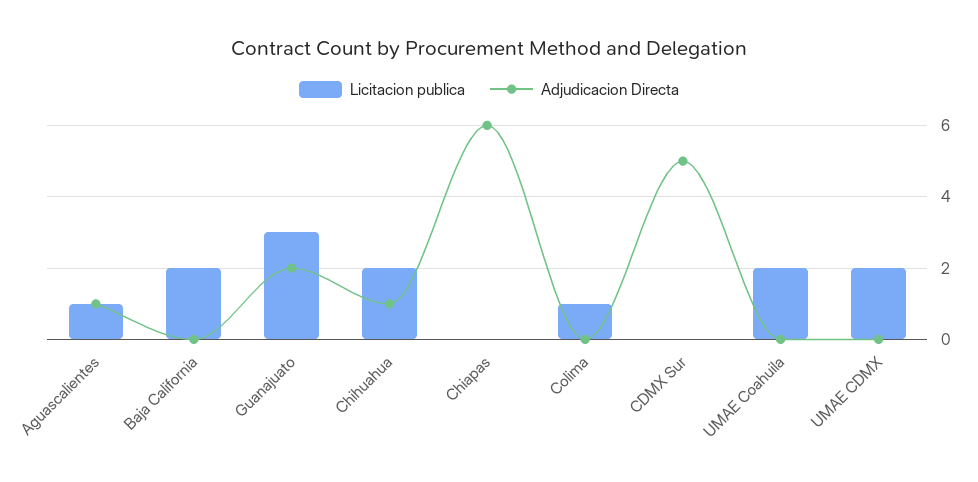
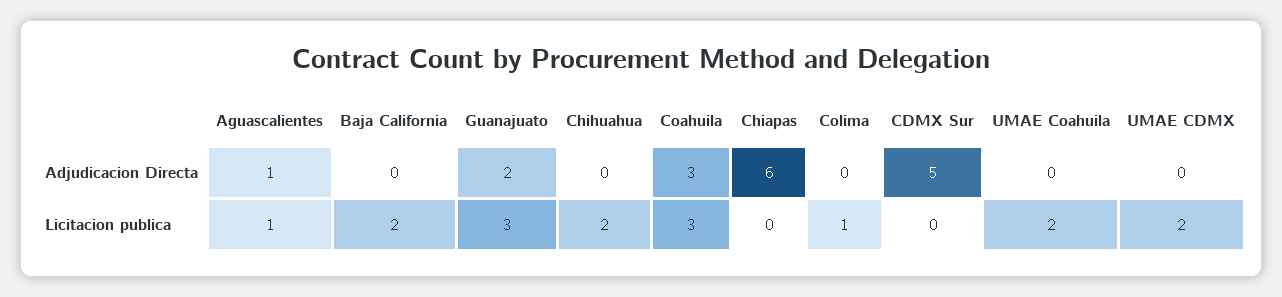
  {
    "Licitacion publica": {
      "Aguascalientes": 1,
      "Baja California": 2,
      "Guanajuato": 3,
      "Chihuahua": 2,
      "Chiapas": 0,
      "Colima": 1,
      "CDMX Sur": 0,
      "UMAE Coahuila": 2,
-     "UMAE CDMX": 2
+     "UMAE CDMX": 2,
+     "Coahuila": 3
    },
    "Adjudicacion Directa": {
      "Aguascalientes": 1,
      "Baja California": 0,
      "Guanajuato": 2,
-     "Chihuahua": 1,
+     "Chihuahua": 0,
      "Chiapas": 6,
      "Colima": 0,
      "CDMX Sur": 5,
      "UMAE Coahuila": 0,
-     "UMAE CDMX": 0
+     "UMAE CDMX": 0,
+     "Coahuila": 3
    }
  }

